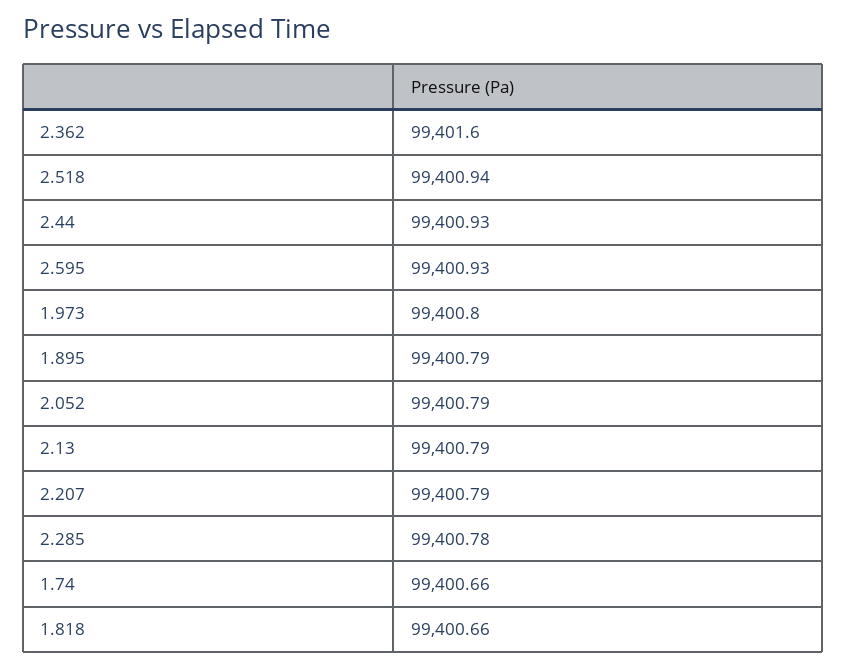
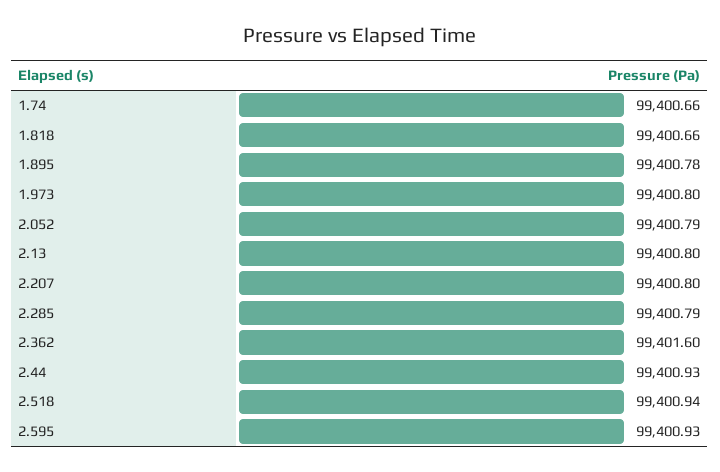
  {
    "2.362": 99401.6,
    "2.518": 99400.94,
    "2.44": 99400.93,
    "2.595": 99400.93,
    "1.973": 99400.8,
-   "1.895": 99400.79,
+   "1.895": 99400.78,
    "2.052": 99400.79,
-   "2.13": 99400.79,
+   "2.13": 99400.8,
-   "2.207": 99400.79,
+   "2.207": 99400.8,
-   "2.285": 99400.78,
+   "2.285": 99400.79,
    "1.74": 99400.66,
    "1.818": 99400.66
  }

